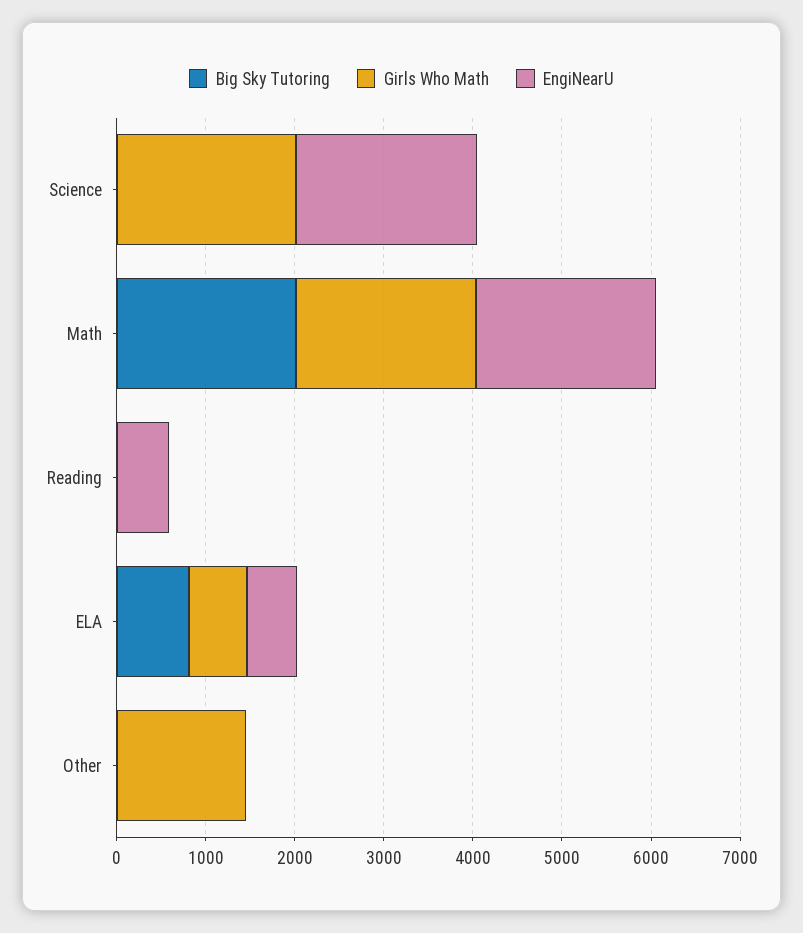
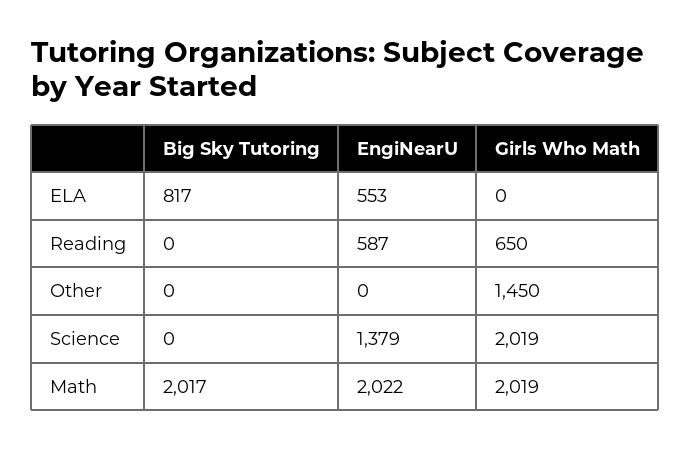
  {
    "Big Sky Tutoring": {
      "Science": 0,
      "Math": 2017,
      "Reading": 0,
      "ELA": 817,
      "Other": 0
    },
    "Girls Who Math": {
      "Science": 2019,
      "Math": 2019,
-     "Reading": 0,
+     "Reading": 650,
-     "ELA": 600,
+     "ELA": 0,
      "Other": 1450
    },
    "EngiNearU": {
-     "Science": 2000,
+     "Science": 1379,
      "Math": 2022,
      "Reading": 587,
      "ELA": 553,
      "Other": 0
    }
  }

